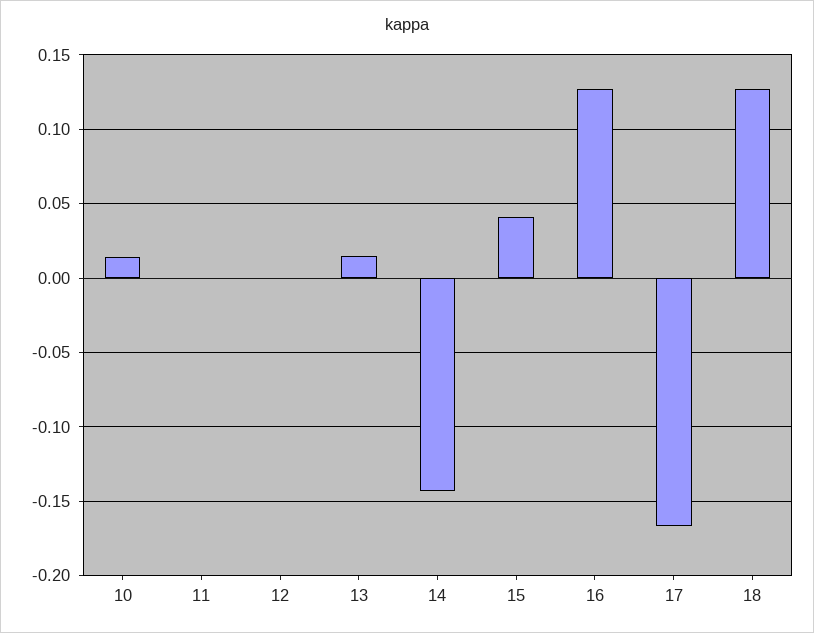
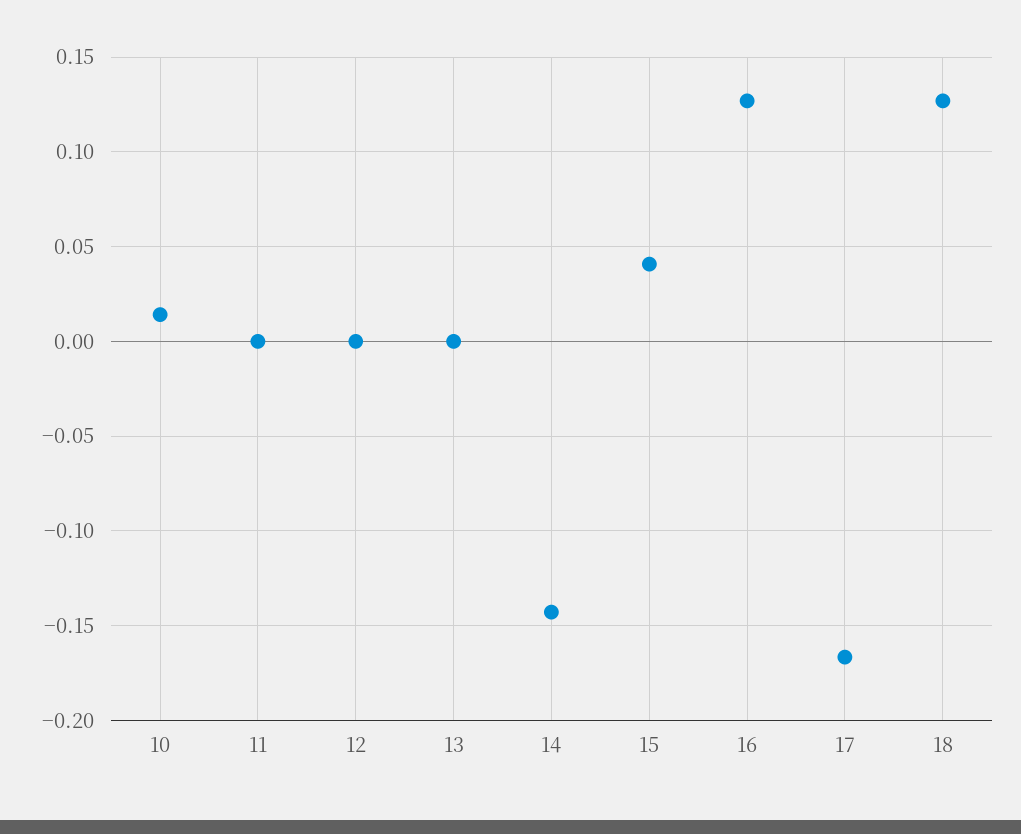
  {
    "10": 0.015,
    "11": 0,
    "12": 0,
-   "13": 0.015,
+   "13": 0,
    "14": -0.145,
    "15": 0.04,
    "16": 0.125,
    "17": -0.165,
    "18": 0.125
  }

